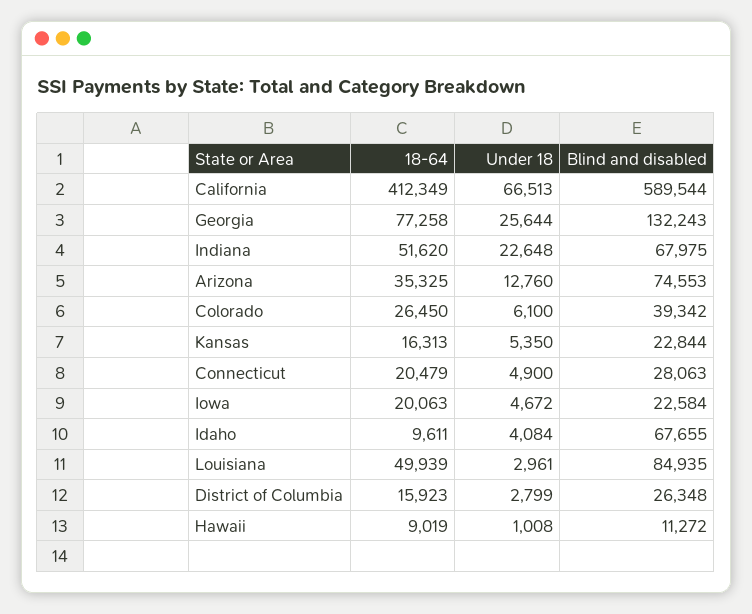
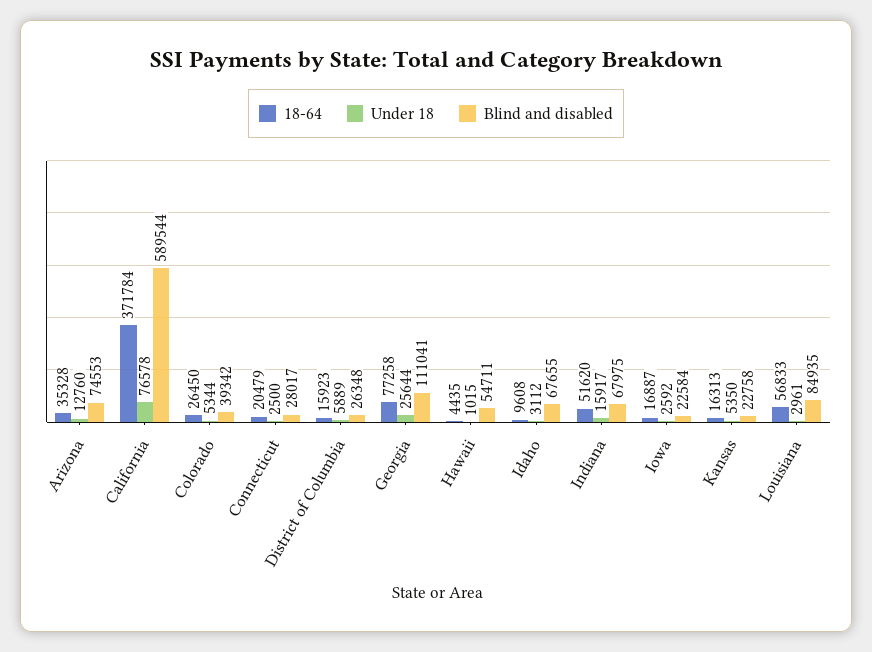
  {
    "18-64": {
-     "California": 412349,
+     "California": 371784,
      "Georgia": 77258,
      "Indiana": 51620,
-     "Arizona": 35325,
+     "Arizona": 35328,
      "Colorado": 26450,
      "Kansas": 16313,
      "Connecticut": 20479,
-     "Iowa": 20063,
+     "Iowa": 16887,
-     "Idaho": 9611,
+     "Idaho": 9608,
-     "Louisiana": 49939,
+     "Louisiana": 56833,
      "District of Columbia": 15923,
-     "Hawaii": 9019
+     "Hawaii": 4435
    },
    "Under 18": {
-     "California": 66513,
+     "California": 76578,
      "Georgia": 25644,
-     "Indiana": 22648,
+     "Indiana": 15917,
      "Arizona": 12760,
-     "Colorado": 6100,
+     "Colorado": 5344,
      "Kansas": 5350,
-     "Connecticut": 4900,
+     "Connecticut": 2500,
-     "Iowa": 4672,
+     "Iowa": 2592,
-     "Idaho": 4084,
+     "Idaho": 3112,
      "Louisiana": 2961,
-     "District of Columbia": 2799,
+     "District of Columbia": 5889,
-     "Hawaii": 1008
+     "Hawaii": 1015
    },
    "Blind and disabled": {
      "California": 589544,
-     "Georgia": 132243,
+     "Georgia": 111041,
      "Indiana": 67975,
      "Arizona": 74553,
      "Colorado": 39342,
-     "Kansas": 22844,
+     "Kansas": 22758,
-     "Connecticut": 28063,
+     "Connecticut": 28017,
      "Iowa": 22584,
      "Idaho": 67655,
      "Louisiana": 84935,
      "District of Columbia": 26348,
-     "Hawaii": 11272
+     "Hawaii": 54711
    }
  }

